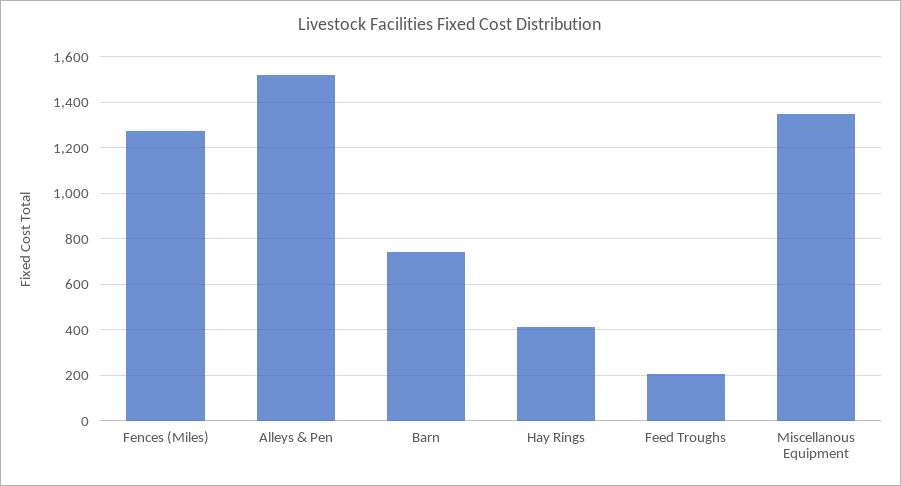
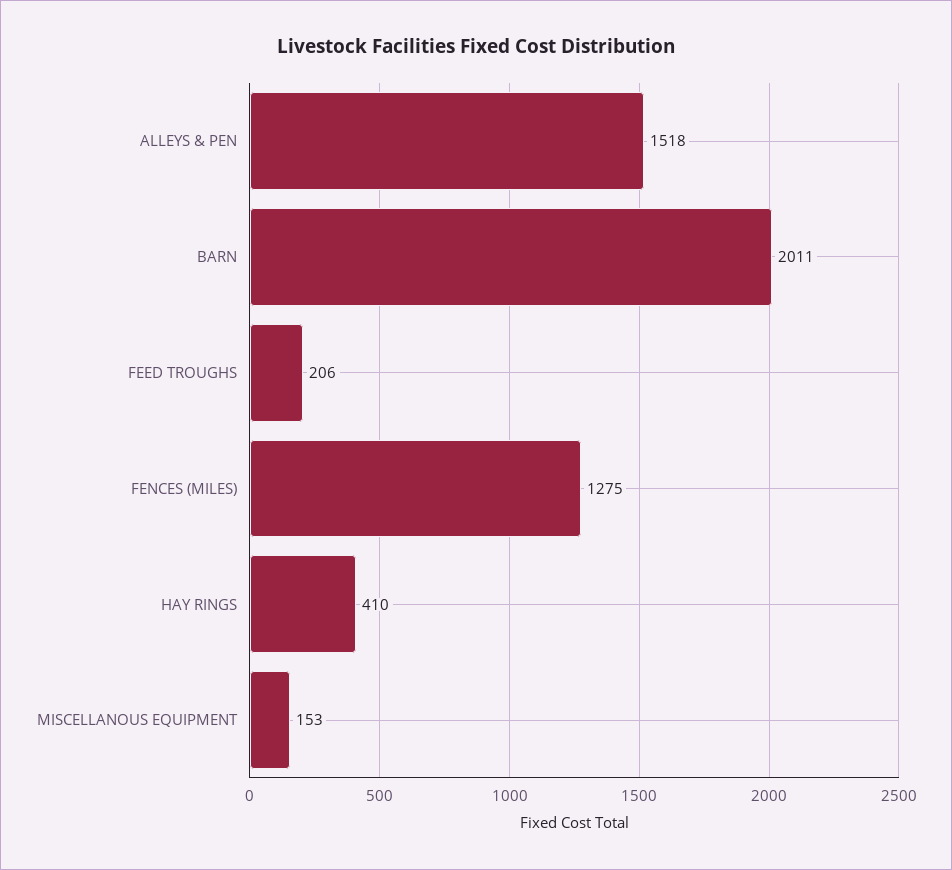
  {
    "Fences (Miles)": 1275,
    "Alleys & Pen": 1518,
-   "Barn": 750,
+   "Barn": 2011,
    "Hay Rings": 410,
    "Feed Troughs": 206,
-   "Miscellanous Equipment": 1350
+   "Miscellanous Equipment": 153
  }

